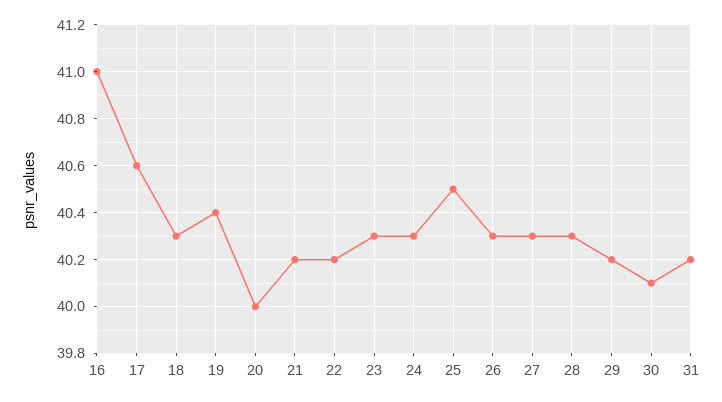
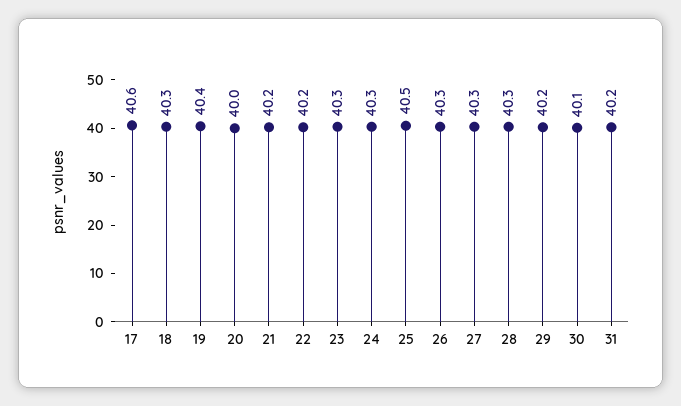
  {
-   "16": 41,
    "17": 40.6,
    "18": 40.3,
    "19": 40.4,
    "20": 40,
    "21": 40.2,
    "22": 40.2,
    "23": 40.3,
    "24": 40.3,
    "25": 40.5,
    "26": 40.3,
    "27": 40.3,
    "28": 40.3,
    "29": 40.2,
    "30": 40.1,
    "31": 40.2
  }

